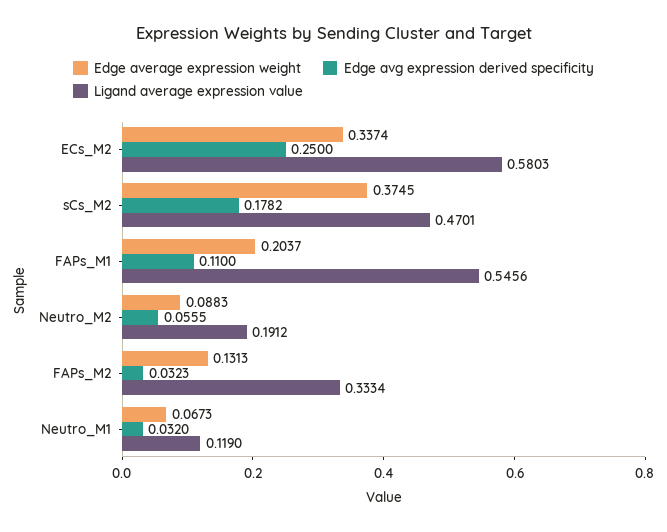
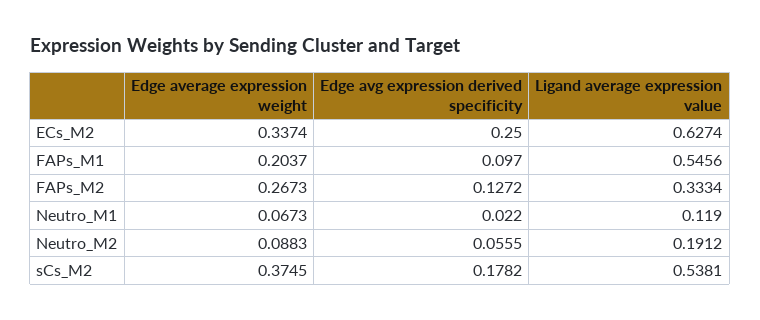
  {
    "Edge average expression weight": {
      "ECs_M2": 0.3374,
      "sCs_M2": 0.3745,
      "FAPs_M1": 0.2037,
      "Neutro_M2": 0.0883,
-     "FAPs_M2": 0.1313,
+     "FAPs_M2": 0.2673,
      "Neutro_M1": 0.0673
    },
    "Edge avg expression derived specificity": {
      "ECs_M2": 0.25,
      "sCs_M2": 0.1782,
-     "FAPs_M1": 0.11,
+     "FAPs_M1": 0.097,
      "Neutro_M2": 0.0555,
-     "FAPs_M2": 0.0323,
+     "FAPs_M2": 0.1272,
-     "Neutro_M1": 0.032
+     "Neutro_M1": 0.022
    },
    "Ligand average expression value": {
-     "ECs_M2": 0.5803,
+     "ECs_M2": 0.6274,
-     "sCs_M2": 0.4701,
+     "sCs_M2": 0.5381,
      "FAPs_M1": 0.5456,
      "Neutro_M2": 0.1912,
      "FAPs_M2": 0.3334,
      "Neutro_M1": 0.119
    }
  }

